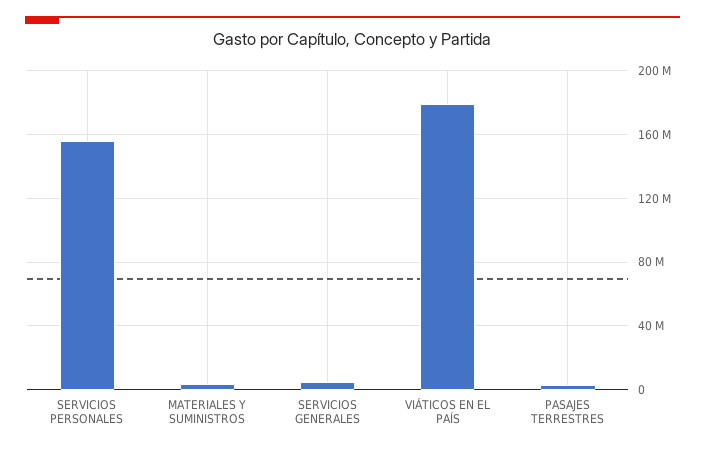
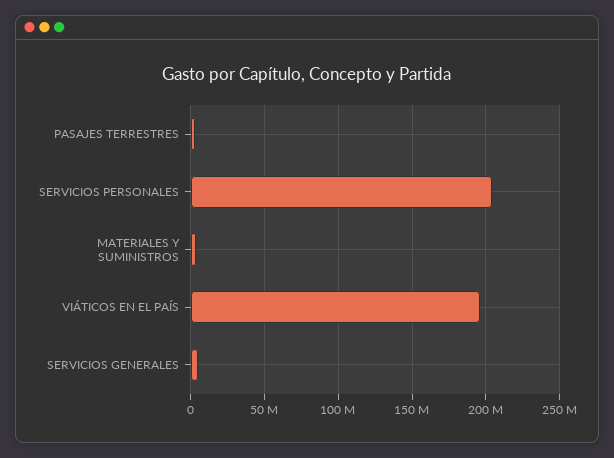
  {
-   "SERVICIOS PERSONALES": 155000000,
+   "SERVICIOS PERSONALES": 205000000,
    "MATERIALES Y SUMINISTROS": 5000000,
    "SERVICIOS GENERALES": 5000000,
-   "VIÁTICOS EN EL PAÍS": 180000000,
+   "VIÁTICOS EN EL PAÍS": 195000000,
    "PASAJES TERRESTRES": 5000000
  }

